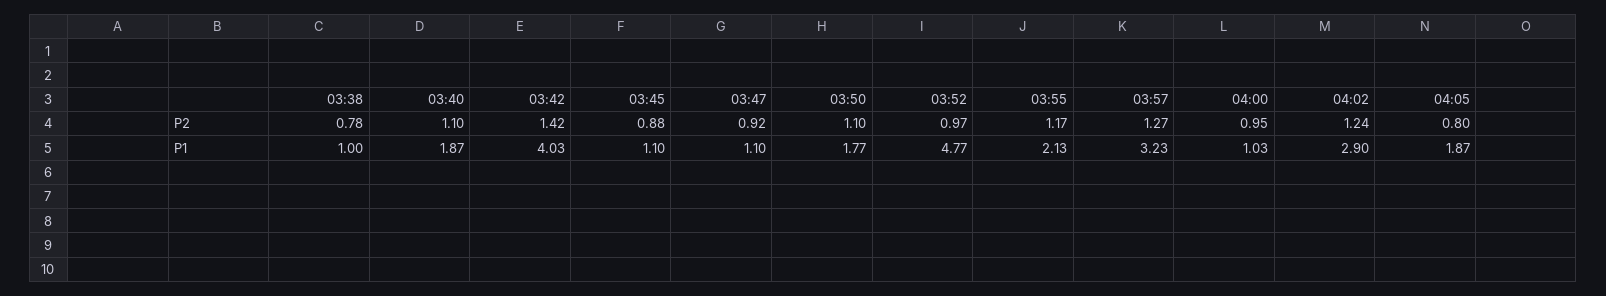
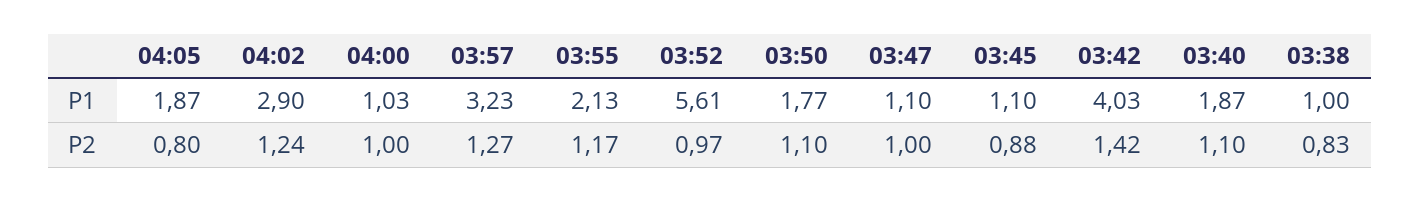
  {
    "03:38": {
-     "P2": 0.78,
+     "P2": 0.83,
      "P1": 1
    },
    "03:40": {
      "P2": 1.1,
      "P1": 1.87
    },
    "03:42": {
      "P2": 1.42,
      "P1": 4.03
    },
    "03:45": {
      "P2": 0.88,
      "P1": 1.1
    },
    "03:47": {
-     "P2": 0.92,
+     "P2": 1,
      "P1": 1.1
    },
    "03:50": {
      "P2": 1.1,
      "P1": 1.77
    },
    "03:52": {
      "P2": 0.97,
-     "P1": 4.77
+     "P1": 5.61
    },
    "03:55": {
      "P2": 1.17,
      "P1": 2.13
    },
    "03:57": {
      "P2": 1.27,
      "P1": 3.23
    },
    "04:00": {
-     "P2": 0.95,
+     "P2": 1,
      "P1": 1.03
    },
    "04:02": {
      "P2": 1.24,
      "P1": 2.9
    },
    "04:05": {
      "P2": 0.8,
      "P1": 1.87
    }
  }

